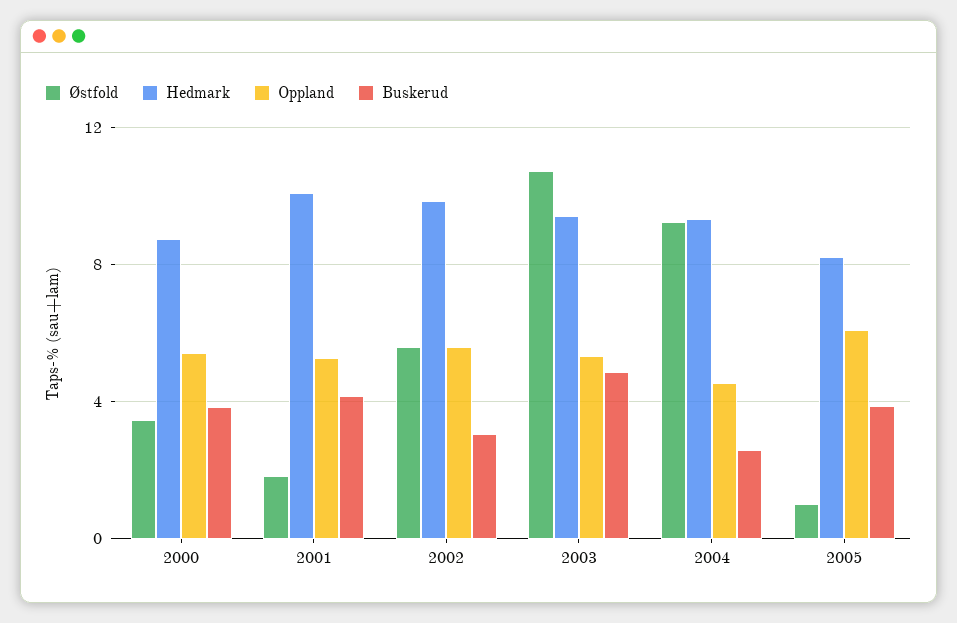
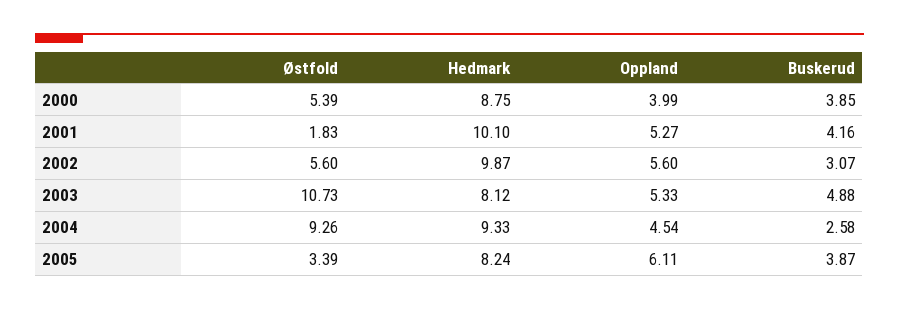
  {
    "Østfold": {
-     "2000": 3.5,
+     "2000": 5.39,
      "2001": 1.83,
      "2002": 5.6,
      "2003": 10.73,
      "2004": 9.26,
-     "2005": 1
+     "2005": 3.39
    },
    "Hedmark": {
      "2000": 8.75,
      "2001": 10.1,
      "2002": 9.87,
-     "2003": 9.5,
+     "2003": 8.12,
      "2004": 9.33,
      "2005": 8.24
    },
    "Oppland": {
-     "2000": 5.5,
+     "2000": 3.99,
      "2001": 5.27,
      "2002": 5.6,
      "2003": 5.33,
      "2004": 4.54,
      "2005": 6.11
    },
    "Buskerud": {
      "2000": 3.85,
      "2001": 4.16,
      "2002": 3.07,
      "2003": 4.88,
      "2004": 2.58,
      "2005": 3.87
    }
  }

